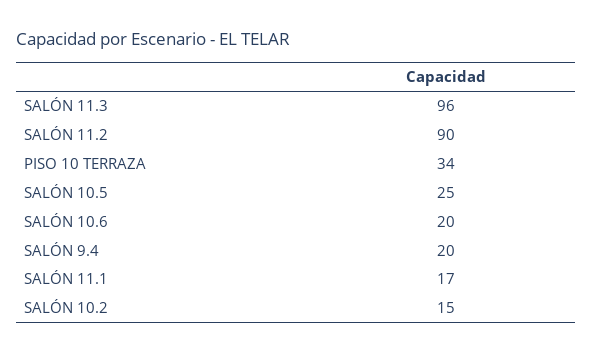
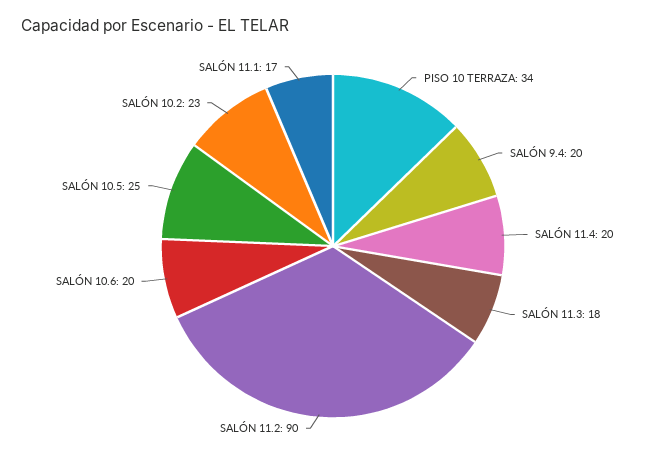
  {
-   "SALÓN 11.3": 96,
+   "SALÓN 11.3": 18,
    "SALÓN 11.2": 90,
    "PISO 10 TERRAZA": 34,
    "SALÓN 10.5": 25,
    "SALÓN 10.6": 20,
    "SALÓN 9.4": 20,
    "SALÓN 11.1": 17,
-   "SALÓN 10.2": 15
+   "SALÓN 10.2": 23,
+   "SALÓN 11.4": 20
  }

